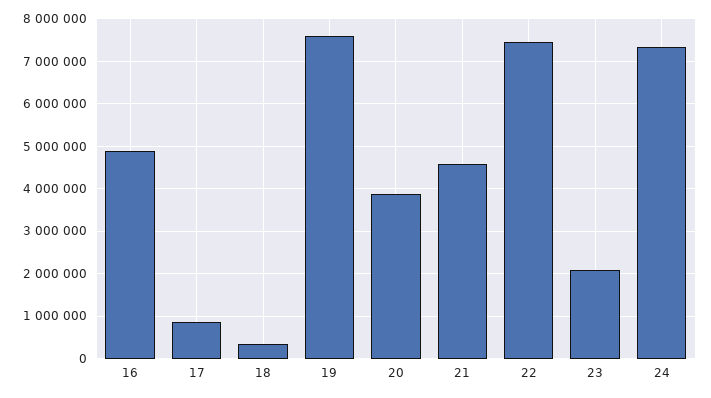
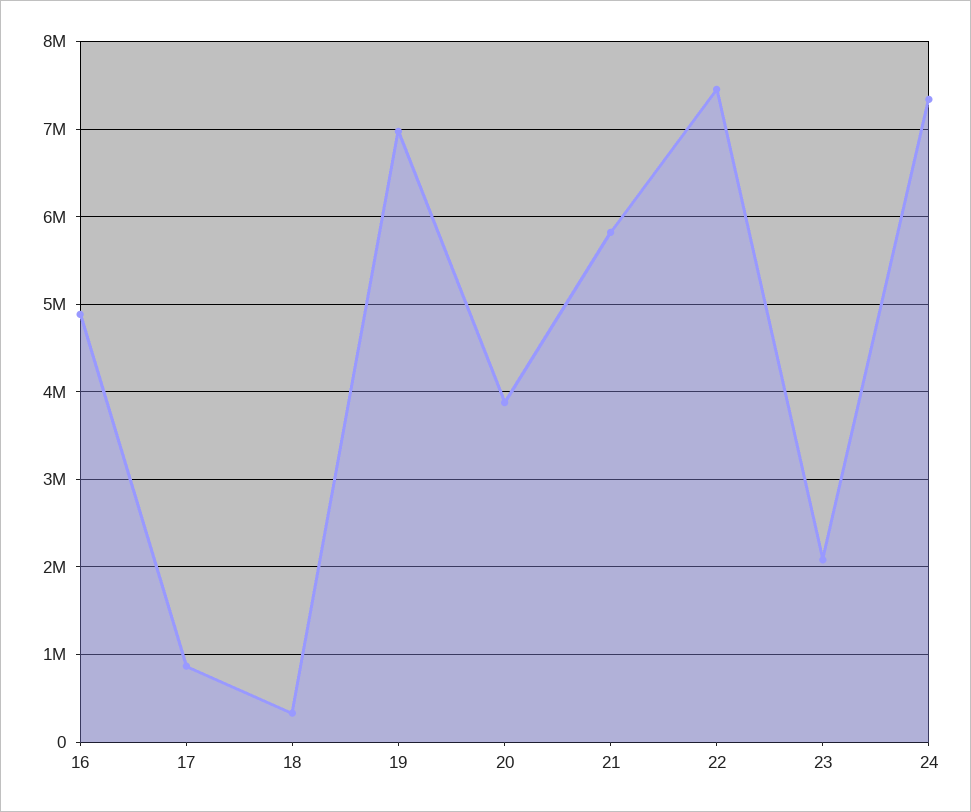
  {
    "16": 4900000,
    "17": 900000,
    "18": 300000,
-   "19": 7600000,
+   "19": 7000000,
    "20": 3900000,
-   "21": 4600000,
+   "21": 5800000,
    "22": 7500000,
    "23": 2100000,
    "24": 7300000
  }

